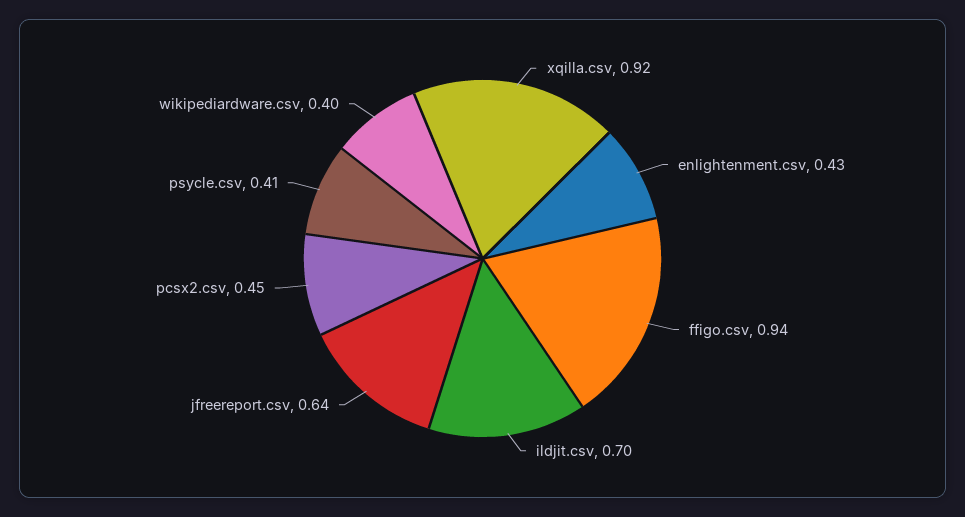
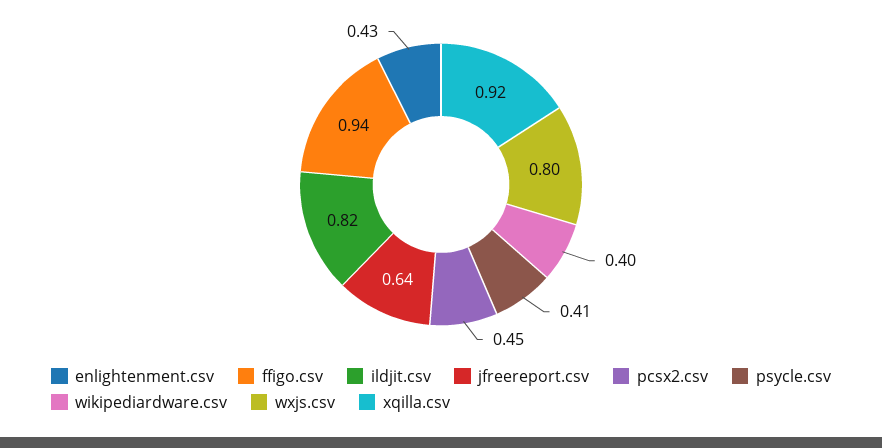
  {
    "xqilla.csv": 0.92,
    "enlightenment.csv": 0.43,
    "ffigo.csv": 0.94,
-   "ildjit.csv": 0.7,
+   "ildjit.csv": 0.82,
    "jfreereport.csv": 0.64,
    "pcsx2.csv": 0.45,
    "psycle.csv": 0.41,
-   "wikipediardware.csv": 0.4
+   "wikipediardware.csv": 0.4,
+   "wxjs.csv": 0.8
  }

